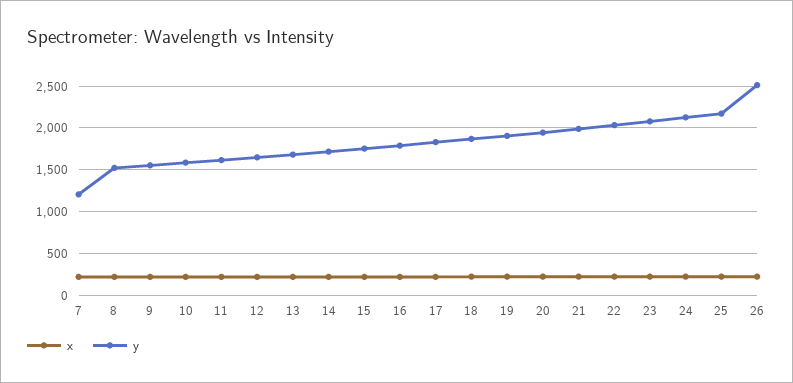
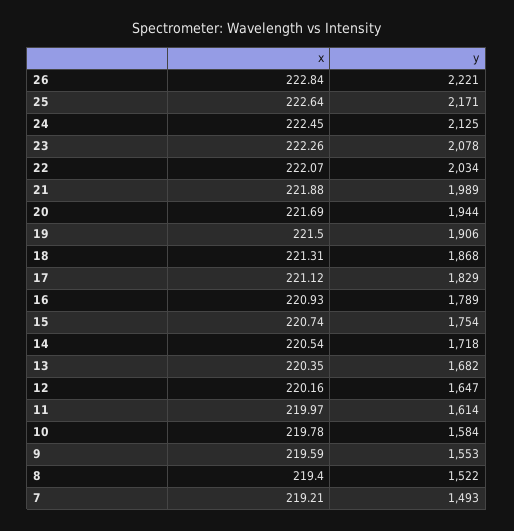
  {
    "x": {
      "7": 219.21,
      "8": 219.4,
      "9": 219.59,
      "10": 219.78,
      "11": 219.97,
      "12": 220.16,
      "13": 220.35,
      "14": 220.54,
      "15": 220.74,
      "16": 220.93,
      "17": 221.12,
      "18": 221.31,
      "19": 221.5,
      "20": 221.69,
      "21": 221.88,
      "22": 222.07,
      "23": 222.26,
      "24": 222.45,
      "25": 222.64,
      "26": 222.84
    },
    "y": {
-     "7": 1200,
+     "7": 1493,
      "8": 1522,
      "9": 1553,
      "10": 1584,
      "11": 1614,
      "12": 1647,
      "13": 1682,
      "14": 1718,
      "15": 1754,
      "16": 1789,
      "17": 1829,
      "18": 1868,
      "19": 1906,
      "20": 1944,
      "21": 1989,
      "22": 2034,
      "23": 2078,
      "24": 2125,
      "25": 2171,
-     "26": 2500
+     "26": 2221
    }
  }

